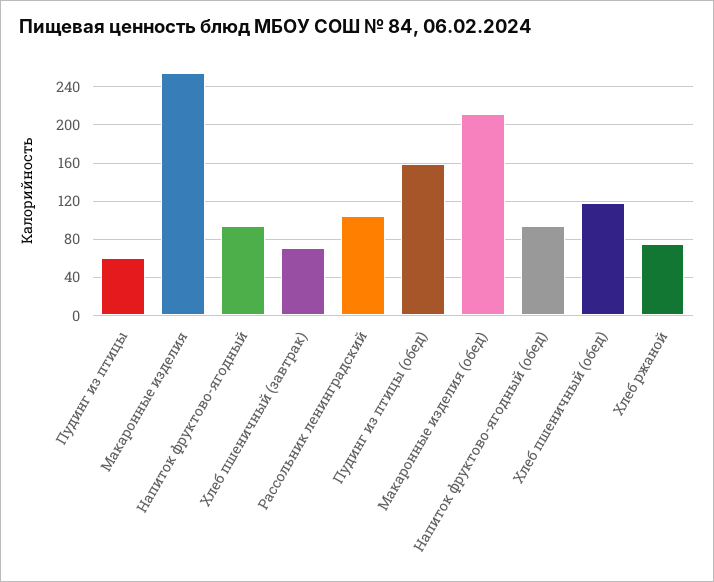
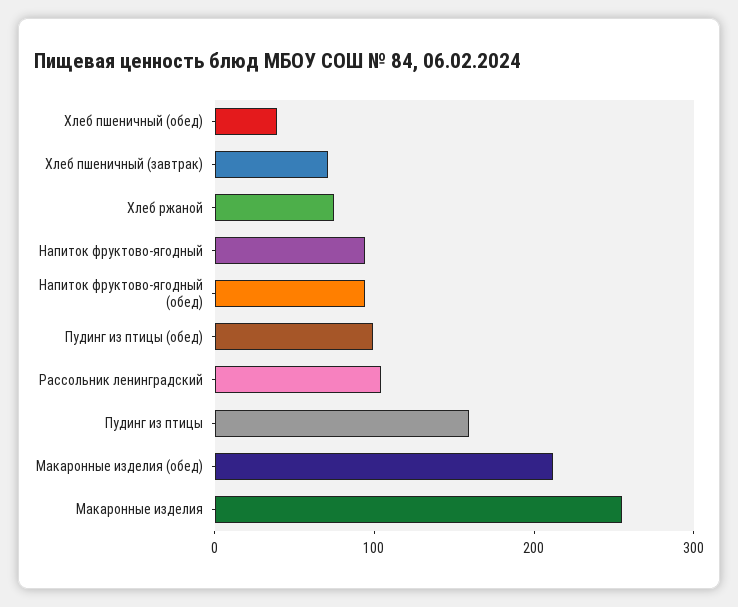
  {
-   "Пудинг из птицы": 60,
+   "Пудинг из птицы": 160,
    "Макаронные изделия": 260,
    "Напиток фруктово-ягодный": 90,
    "Хлеб пшеничный (завтрак)": 70,
    "Рассольник ленинградский": 100,
-   "Пудинг из птицы (обед)": 160,
+   "Пудинг из птицы (обед)": 100,
    "Макаронные изделия (обед)": 210,
    "Напиток фруктово-ягодный (обед)": 90,
-   "Хлеб пшеничный (обед)": 120,
+   "Хлеб пшеничный (обед)": 40,
    "Хлеб ржаной": 80
  }

